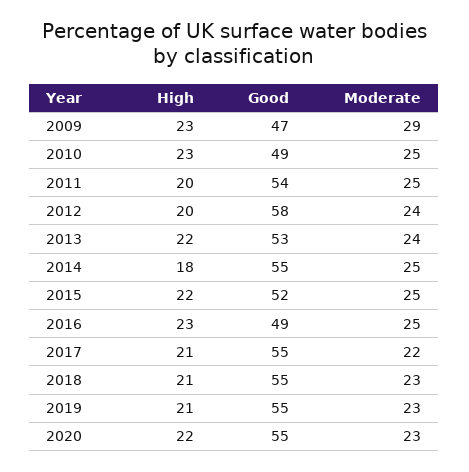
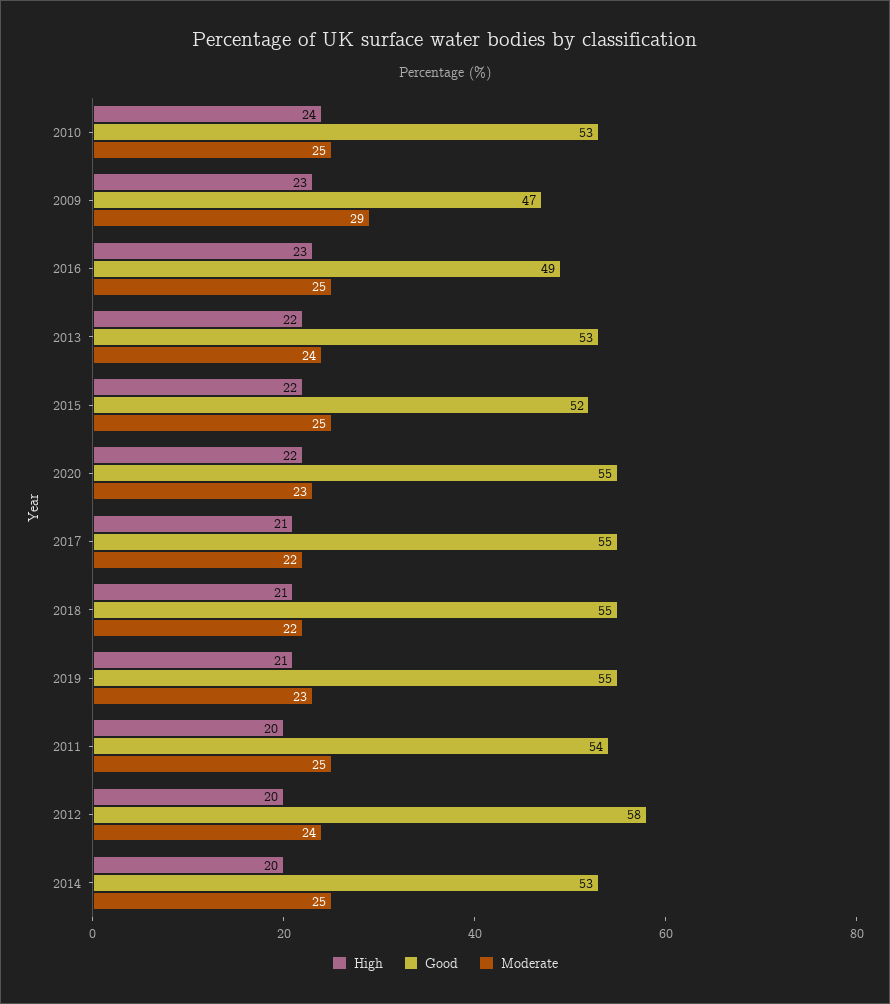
  {
    "High": {
      "2009": 23,
-     "2010": 23,
+     "2010": 24,
      "2011": 20,
      "2012": 20,
      "2013": 22,
-     "2014": 18,
+     "2014": 20,
      "2015": 22,
      "2016": 23,
      "2017": 21,
      "2018": 21,
      "2019": 21,
      "2020": 22
    },
    "Good": {
      "2009": 47,
-     "2010": 49,
+     "2010": 53,
      "2011": 54,
      "2012": 58,
      "2013": 53,
-     "2014": 55,
+     "2014": 53,
      "2015": 52,
      "2016": 49,
      "2017": 55,
      "2018": 55,
      "2019": 55,
      "2020": 55
    },
    "Moderate": {
      "2009": 29,
      "2010": 25,
      "2011": 25,
      "2012": 24,
      "2013": 24,
      "2014": 25,
      "2015": 25,
      "2016": 25,
      "2017": 22,
-     "2018": 23,
+     "2018": 22,
      "2019": 23,
      "2020": 23
    }
  }

